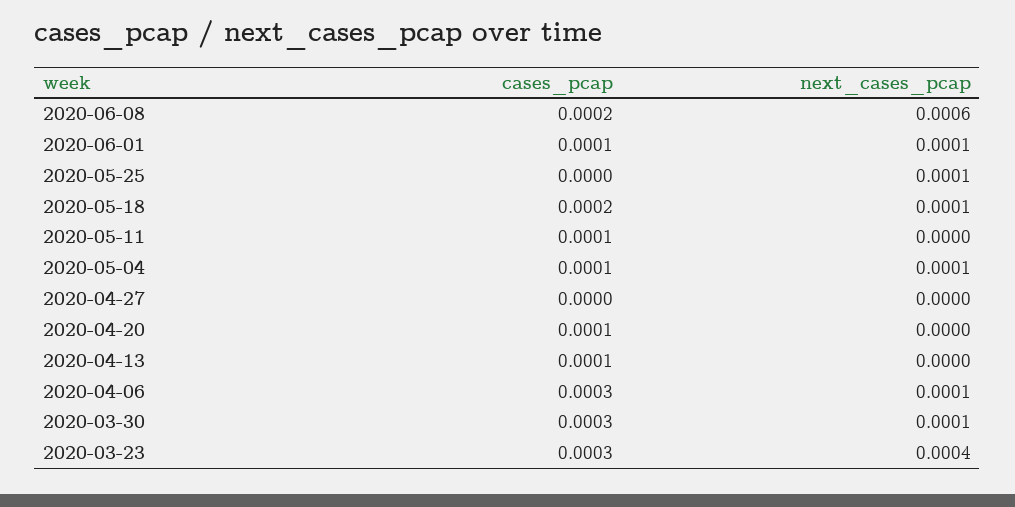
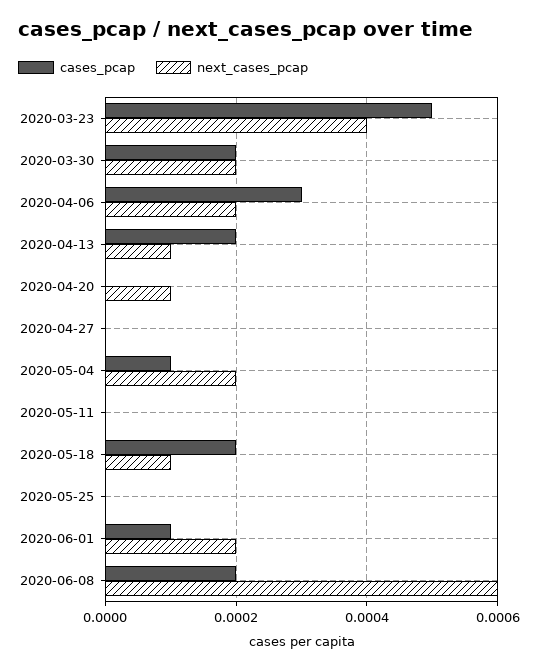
  {
    "cases_pcap": {
      "2020-06-08": 0.0002,
      "2020-06-01": 0.0001,
      "2020-05-25": 0,
      "2020-05-18": 0.0002,
-     "2020-05-11": 0.0001,
+     "2020-05-11": 0,
      "2020-05-04": 0.0001,
      "2020-04-27": 0,
-     "2020-04-20": 0.0001,
+     "2020-04-20": 0,
-     "2020-04-13": 0.0001,
+     "2020-04-13": 0.0002,
      "2020-04-06": 0.0003,
-     "2020-03-30": 0.0003,
+     "2020-03-30": 0.0002,
-     "2020-03-23": 0.0003
+     "2020-03-23": 0.0005
    },
    "next_cases_pcap": {
      "2020-06-08": 0.0006,
-     "2020-06-01": 0.0001,
+     "2020-06-01": 0.0002,
-     "2020-05-25": 0.0001,
+     "2020-05-25": 0,
      "2020-05-18": 0.0001,
      "2020-05-11": 0,
-     "2020-05-04": 0.0001,
+     "2020-05-04": 0.0002,
      "2020-04-27": 0,
-     "2020-04-20": 0,
+     "2020-04-20": 0.0001,
-     "2020-04-13": 0,
+     "2020-04-13": 0.0001,
-     "2020-04-06": 0.0001,
+     "2020-04-06": 0.0002,
-     "2020-03-30": 0.0001,
+     "2020-03-30": 0.0002,
      "2020-03-23": 0.0004
    }
  }

